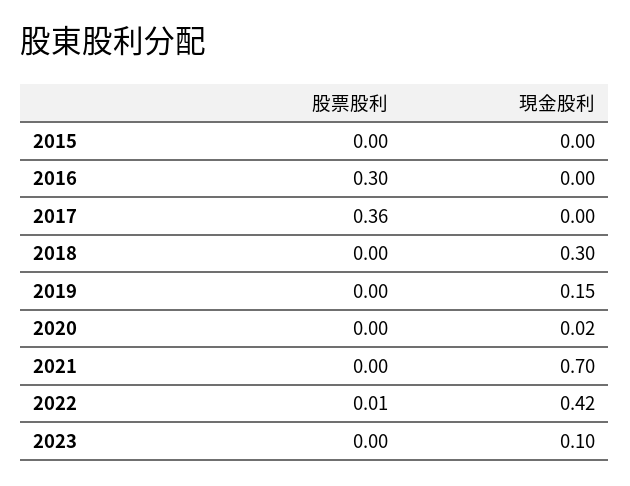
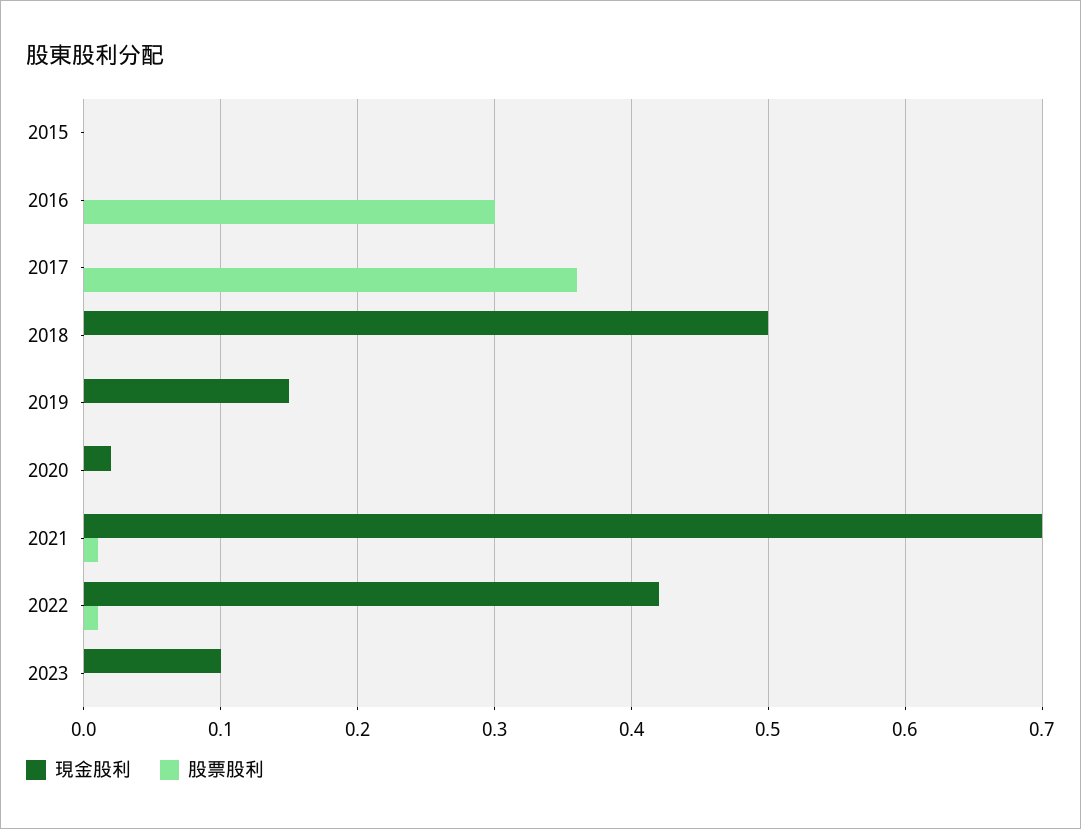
  {
    "股票股利": {
      "2015": 0,
      "2016": 0.3,
      "2017": 0.36,
      "2018": 0,
      "2019": 0,
      "2020": 0,
-     "2021": 0,
+     "2021": 0.01,
      "2022": 0.01,
      "2023": 0
    },
    "現金股利": {
      "2015": 0,
      "2016": 0,
      "2017": 0,
-     "2018": 0.3,
+     "2018": 0.5,
      "2019": 0.15,
      "2020": 0.02,
      "2021": 0.7,
      "2022": 0.42,
      "2023": 0.1
    }
  }

